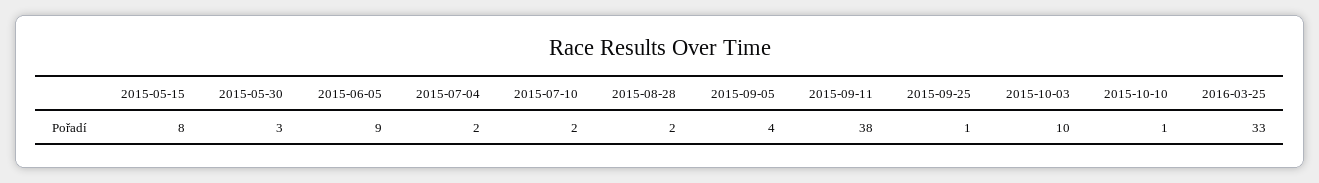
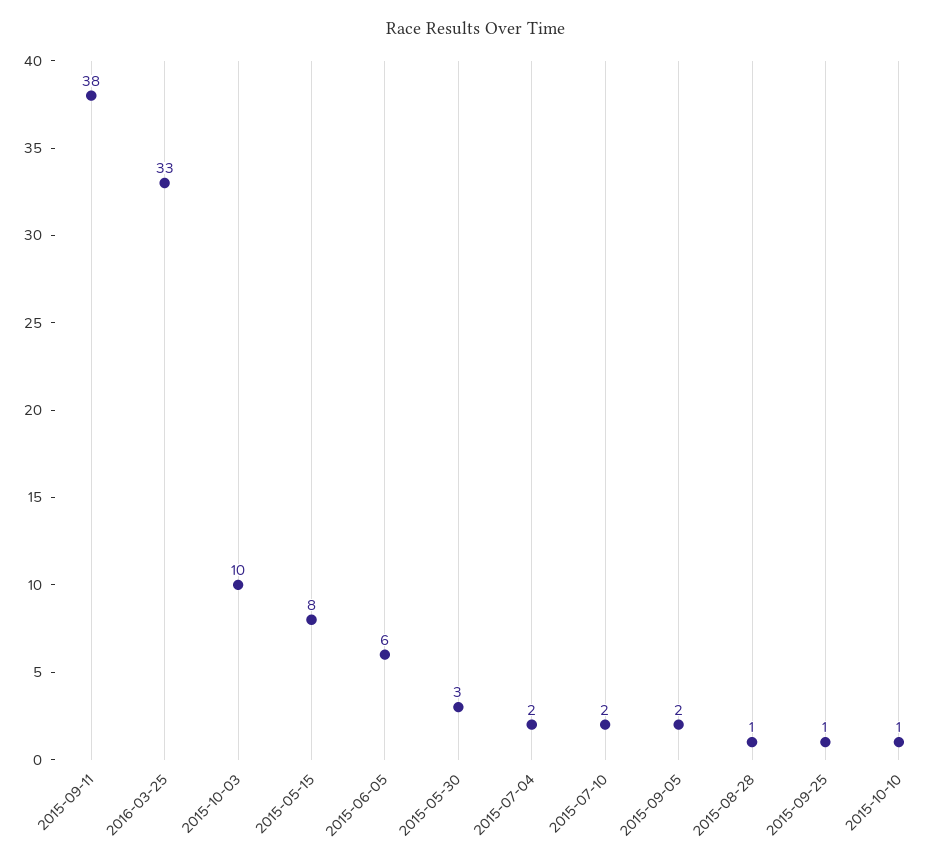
  {
    "2015-05-15": 8,
    "2015-05-30": 3,
-   "2015-06-05": 9,
+   "2015-06-05": 6,
    "2015-07-04": 2,
    "2015-07-10": 2,
-   "2015-08-28": 2,
+   "2015-08-28": 1,
-   "2015-09-05": 4,
+   "2015-09-05": 2,
    "2015-09-11": 38,
    "2015-09-25": 1,
    "2015-10-03": 10,
    "2015-10-10": 1,
    "2016-03-25": 33
  }

